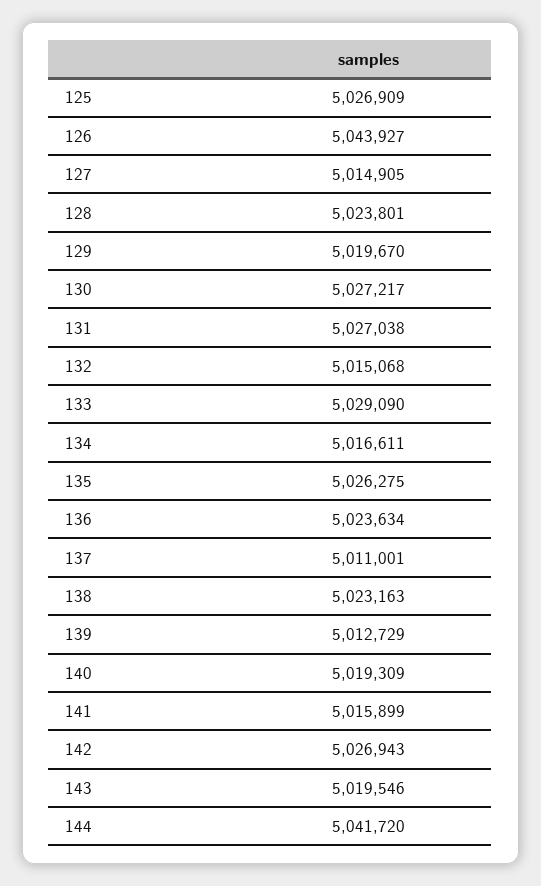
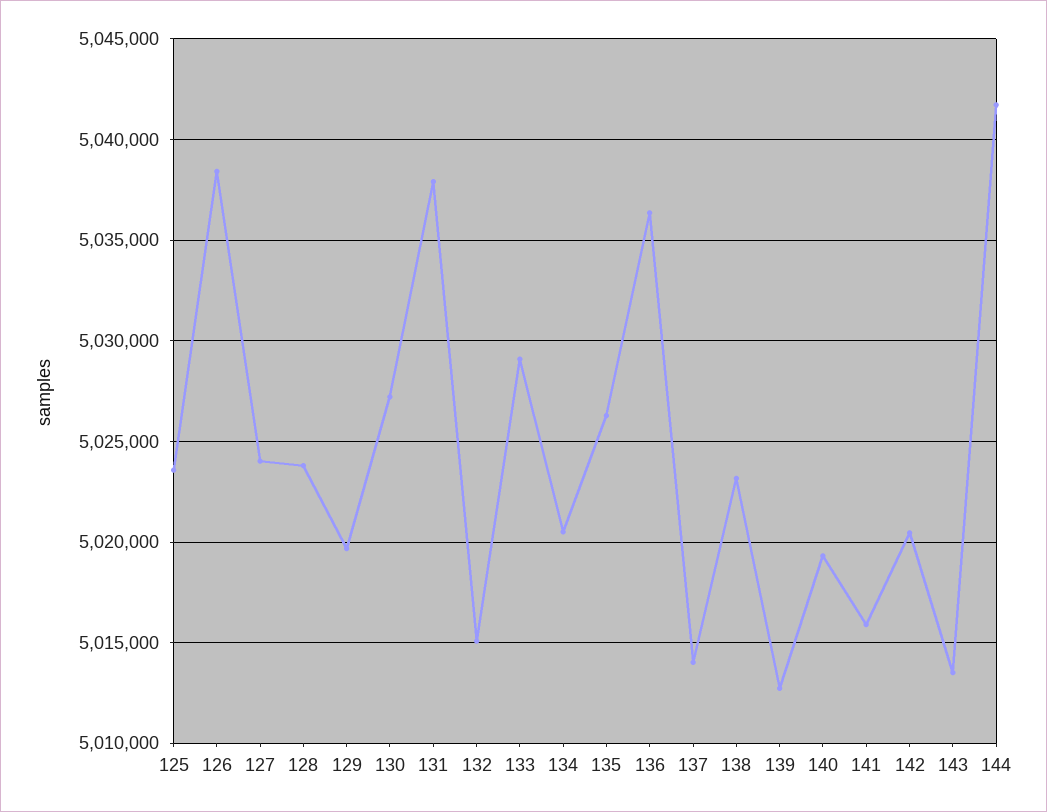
  {
-   "125": 5026909,
+   "125": 5023500,
-   "126": 5043927,
+   "126": 5038500,
-   "127": 5014905,
+   "127": 5024000,
    "128": 5023801,
    "129": 5019670,
    "130": 5027217,
-   "131": 5027038,
+   "131": 5038000,
    "132": 5015068,
    "133": 5029090,
-   "134": 5016611,
+   "134": 5020500,
    "135": 5026275,
-   "136": 5023634,
+   "136": 5036500,
-   "137": 5011001,
+   "137": 5014000,
    "138": 5023163,
    "139": 5012729,
    "140": 5019309,
    "141": 5015899,
-   "142": 5026943,
+   "142": 5020500,
-   "143": 5019546,
+   "143": 5013500,
    "144": 5041720
  }

